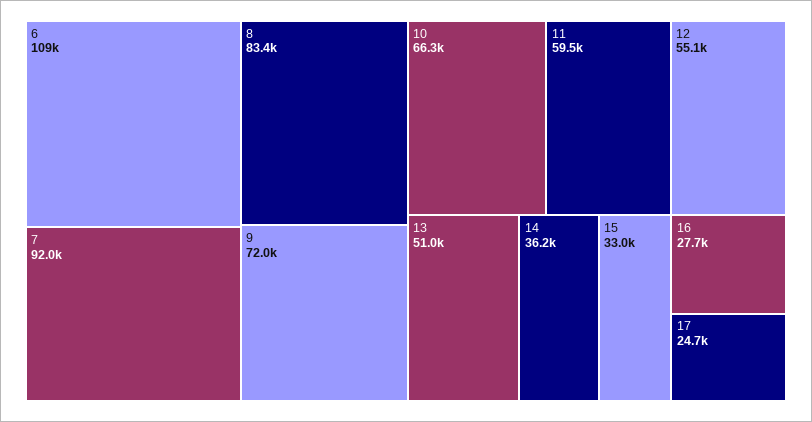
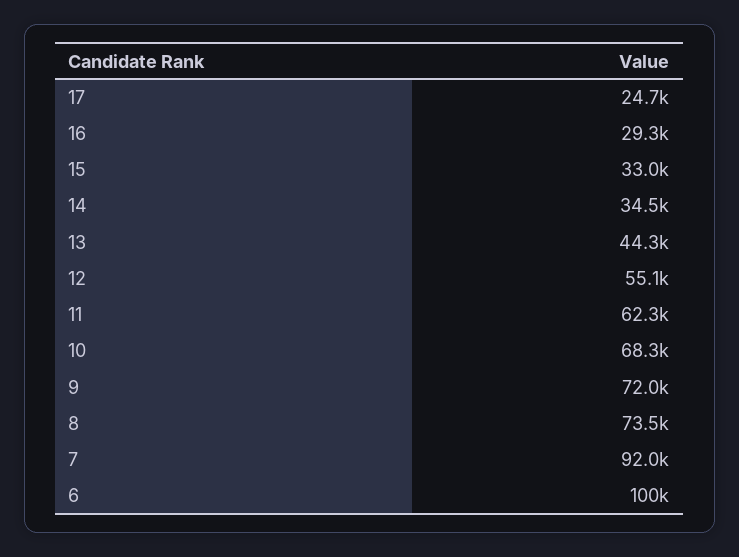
  {
-   "6": 109000,
+   "6": 100000,
    "7": 92000,
-   "8": 83400,
+   "8": 73500,
    "9": 72000,
-   "10": 66300,
+   "10": 68300,
-   "11": 59500,
+   "11": 62300,
    "12": 55100,
-   "13": 51000,
+   "13": 44300,
-   "14": 36200,
+   "14": 34500,
    "15": 33000,
-   "16": 27700,
+   "16": 29300,
    "17": 24700
  }

